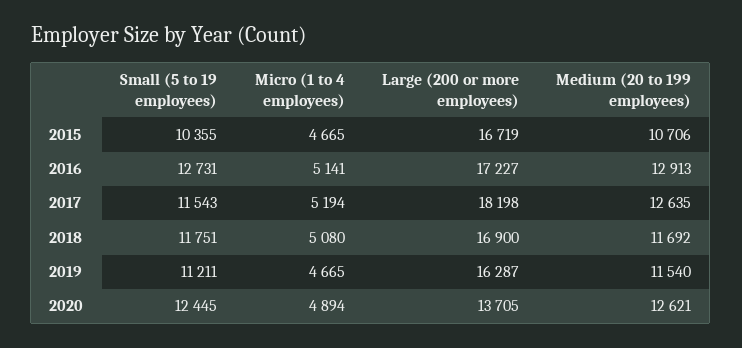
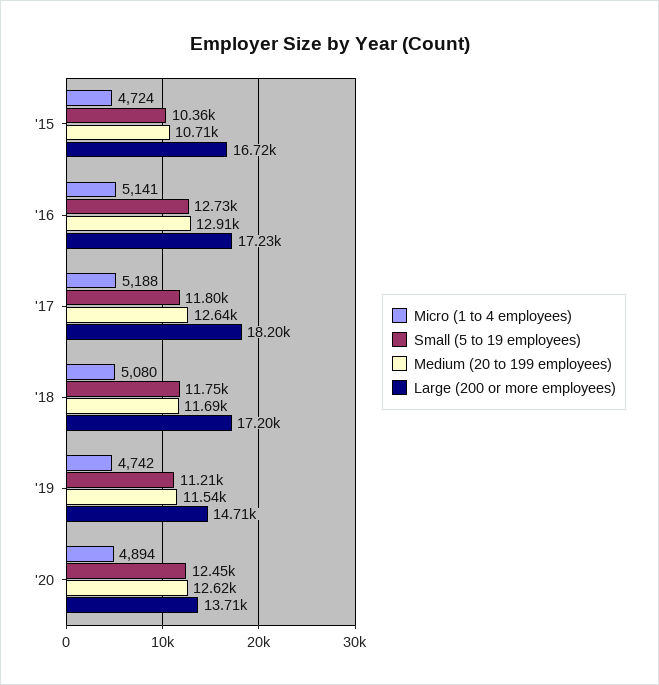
  {
    "Small (5 to 19 employees)": {
      "2015": 10355,
      "2016": 12731,
-     "2017": 11543,
+     "2017": 11800,
      "2018": 11751,
      "2019": 11211,
      "2020": 12445
    },
    "Micro (1 to 4 employees)": {
-     "2015": 4665,
+     "2015": 4724,
      "2016": 5141,
-     "2017": 5194,
+     "2017": 5188,
      "2018": 5080,
-     "2019": 4665,
+     "2019": 4742,
      "2020": 4894
    },
    "Large (200 or more employees)": {
      "2015": 16719,
      "2016": 17227,
      "2017": 18198,
-     "2018": 16900,
+     "2018": 17200,
-     "2019": 16287,
+     "2019": 14710,
      "2020": 13705
    },
    "Medium (20 to 199 employees)": {
      "2015": 10706,
      "2016": 12913,
      "2017": 12635,
      "2018": 11692,
      "2019": 11540,
      "2020": 12621
    }
  }

